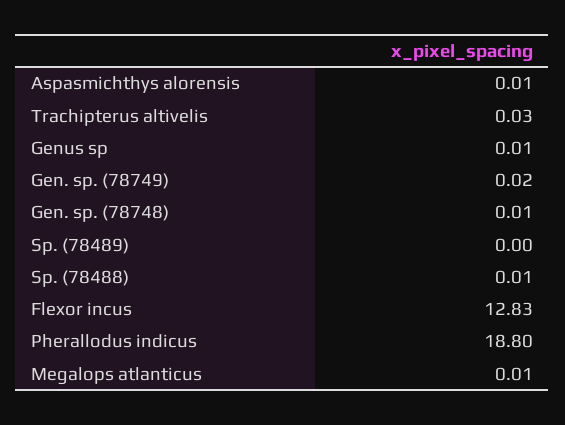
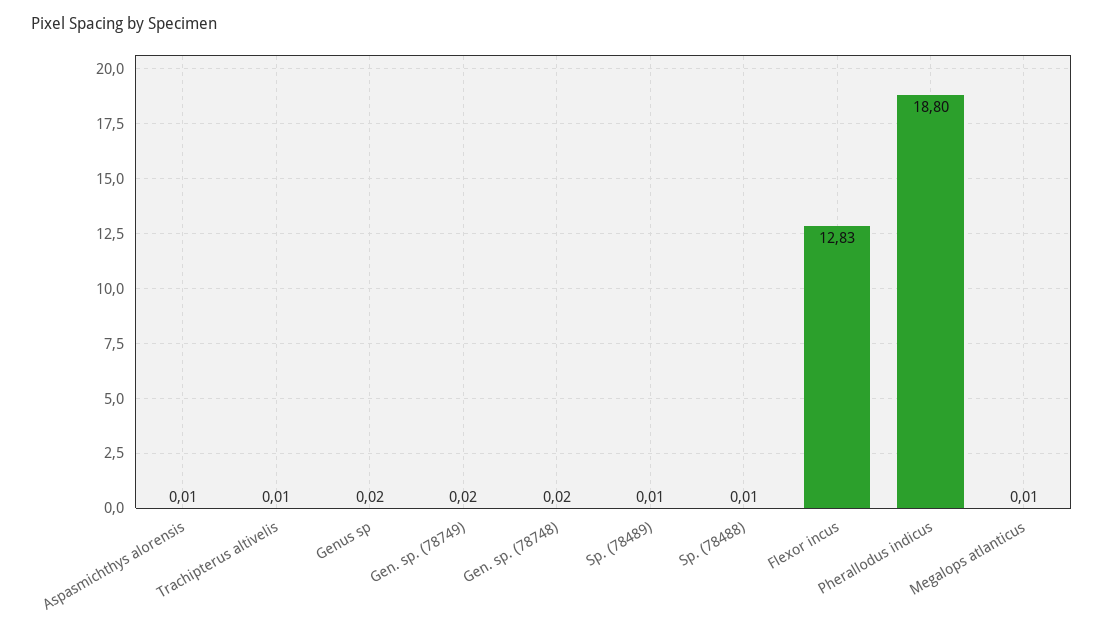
  {
    "Aspasmichthys alorensis": 0.01,
-   "Trachipterus altivelis": 0.03,
+   "Trachipterus altivelis": 0.01,
-   "Genus sp": 0.01,
+   "Genus sp": 0.02,
    "Gen. sp. (78749)": 0.02,
-   "Gen. sp. (78748)": 0.01,
+   "Gen. sp. (78748)": 0.02,
-   "Sp. (78489)": 0,
+   "Sp. (78489)": 0.01,
    "Sp. (78488)": 0.01,
    "Flexor incus": 12.83,
    "Pherallodus indicus": 18.8,
    "Megalops atlanticus": 0.01
  }

